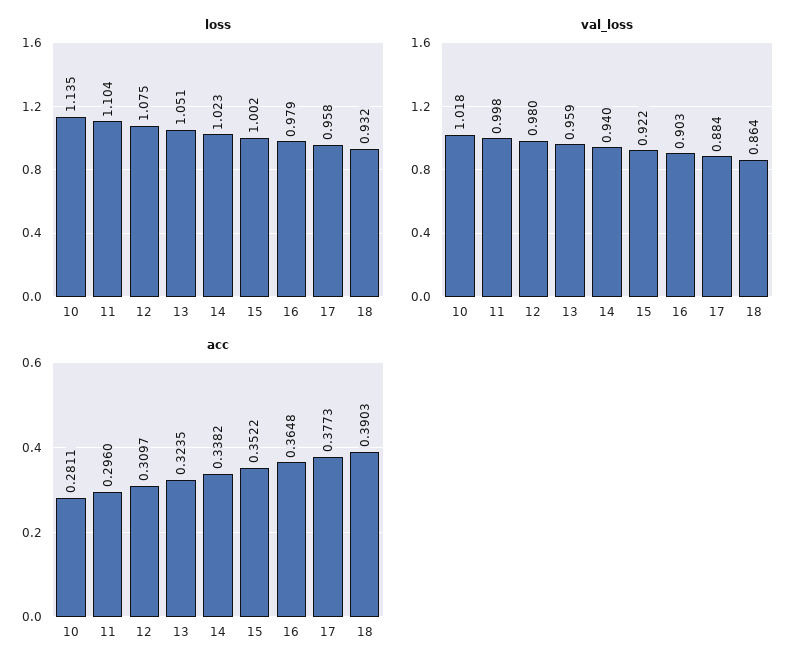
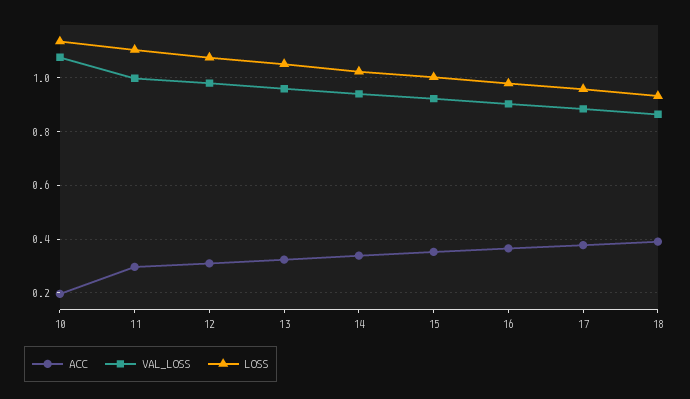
  {
    "loss": {
      "10": 1.135,
      "11": 1.104,
      "12": 1.075,
      "13": 1.051,
      "14": 1.023,
      "15": 1.002,
      "16": 0.979,
      "17": 0.958,
      "18": 0.932
    },
    "val_loss": {
-     "10": 1.018,
+     "10": 1.075,
      "11": 0.998,
      "12": 0.98,
      "13": 0.959,
      "14": 0.94,
      "15": 0.922,
      "16": 0.903,
      "17": 0.884,
      "18": 0.864
    },
    "acc": {
-     "10": 0.2811,
+     "10": 0.2,
      "11": 0.296,
      "12": 0.3097,
      "13": 0.3235,
      "14": 0.3382,
      "15": 0.3522,
      "16": 0.3648,
      "17": 0.3773,
      "18": 0.3903
    }
  }

